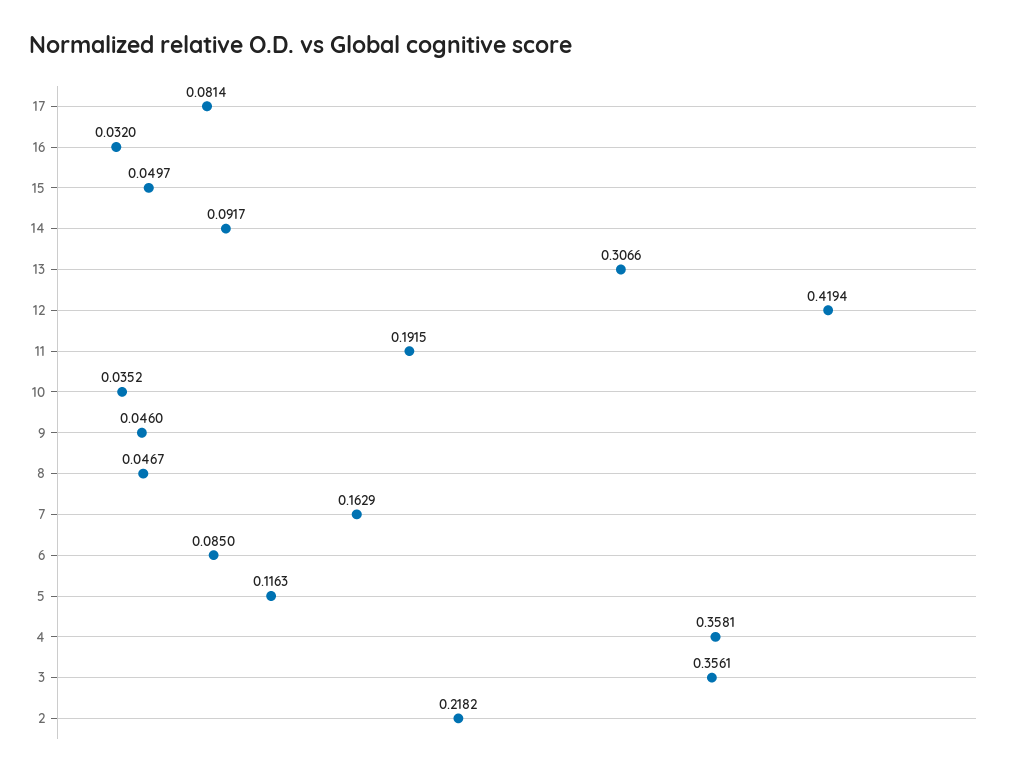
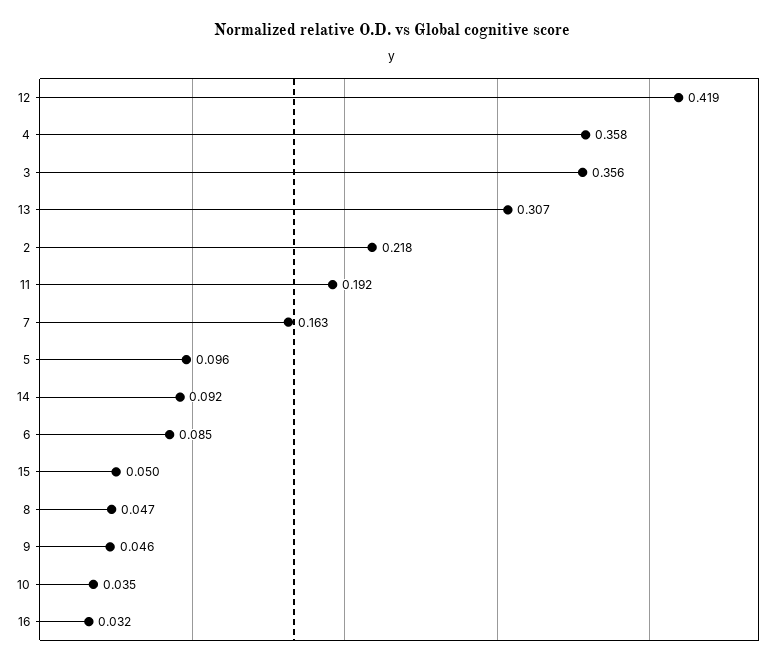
  {
-   "17": 0.0814,
    "16": 0.032,
    "15": 0.0497,
    "14": 0.0917,
    "13": 0.3066,
    "12": 0.4194,
    "11": 0.1915,
    "10": 0.0352,
    "9": 0.046,
    "8": 0.0467,
    "7": 0.1629,
    "6": 0.085,
-   "5": 0.1163,
+   "5": 0.096,
    "4": 0.3581,
    "3": 0.3561,
    "2": 0.2182
  }

